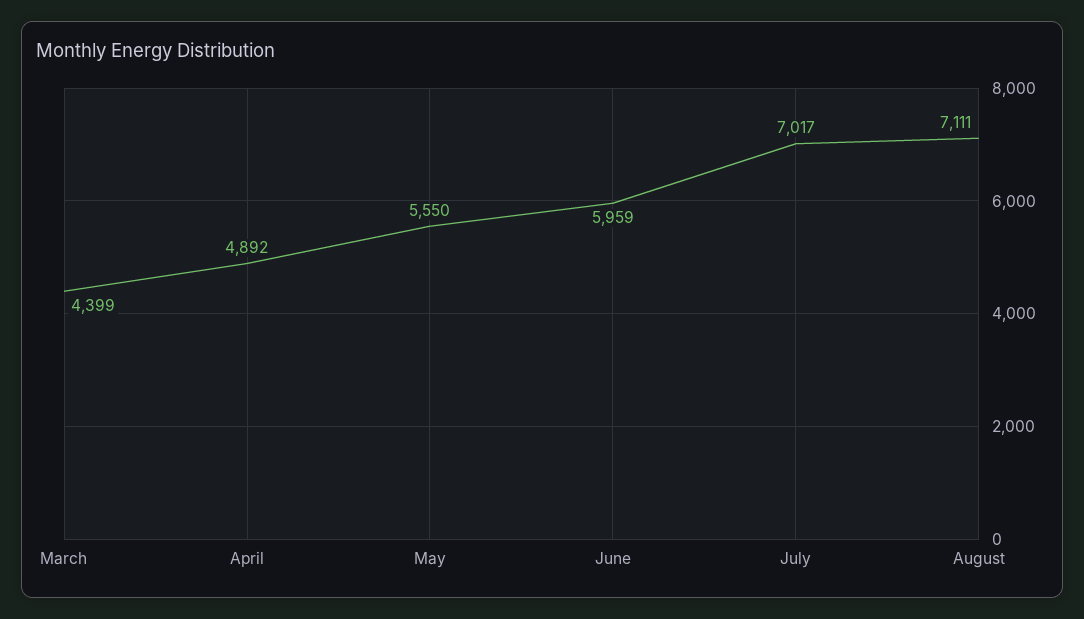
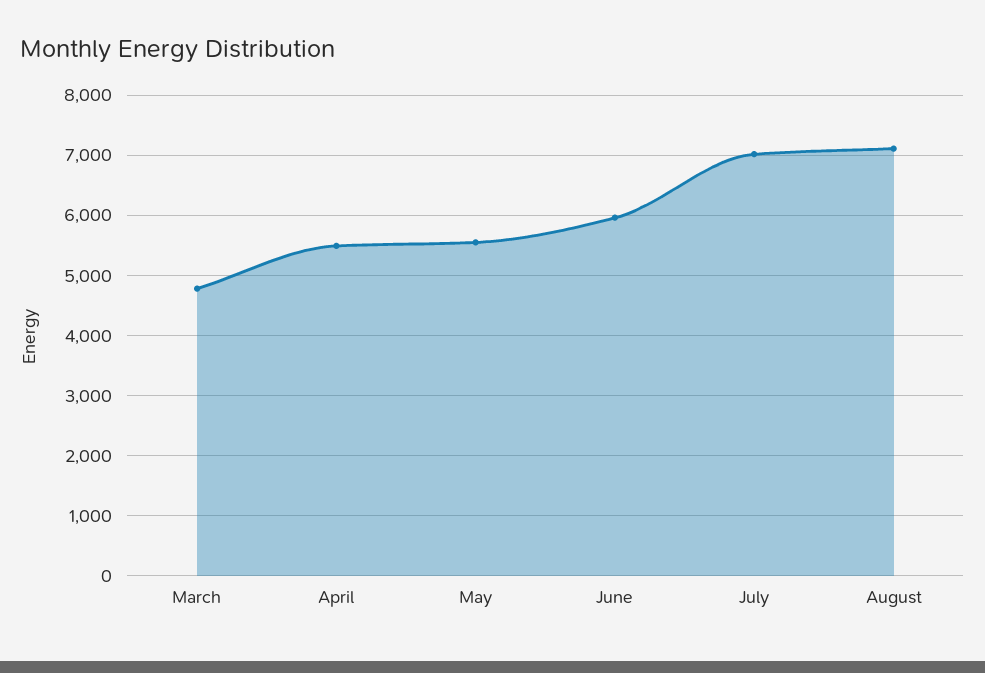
  {
-   "March": 4399,
+   "March": 4800,
-   "April": 4892,
+   "April": 5500,
    "May": 5550,
    "June": 5959,
    "July": 7017,
    "August": 7111
  }

